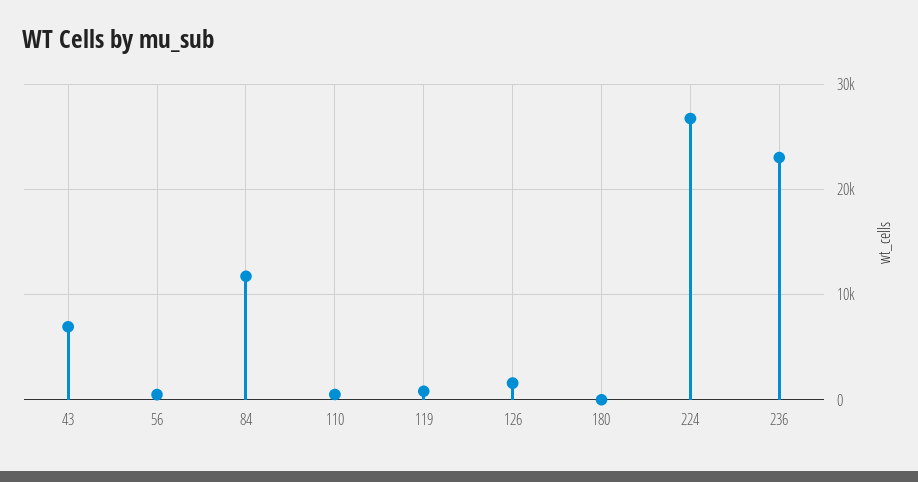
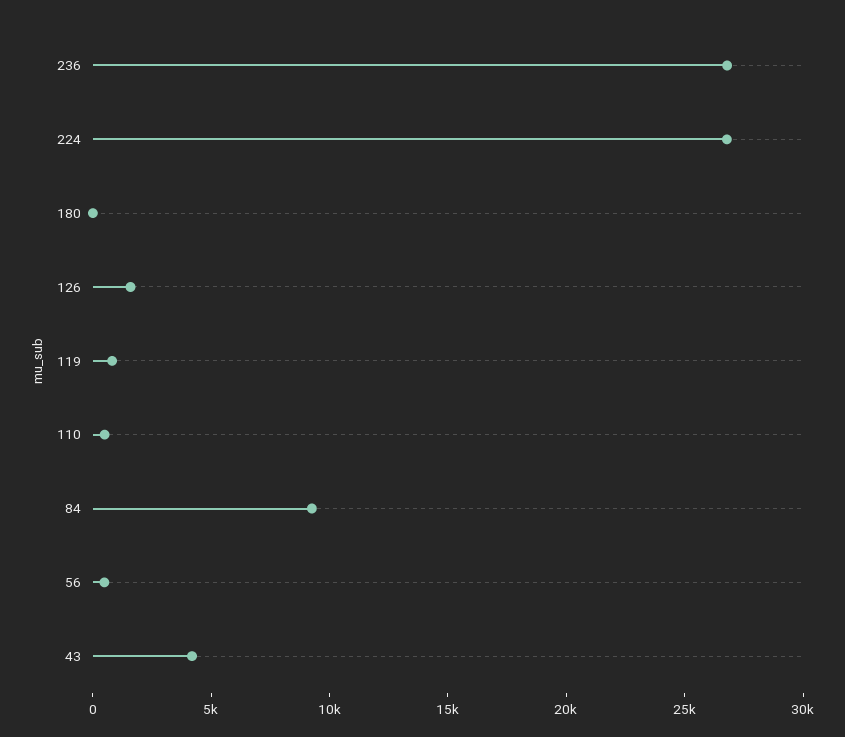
  {
-   "43": 7000,
+   "43": 4000,
    "56": 0,
-   "84": 12000,
+   "84": 9000,
    "110": 1000,
    "119": 1000,
    "126": 2000,
    "180": 0,
    "224": 27000,
-   "236": 23000
+   "236": 27000
  }

